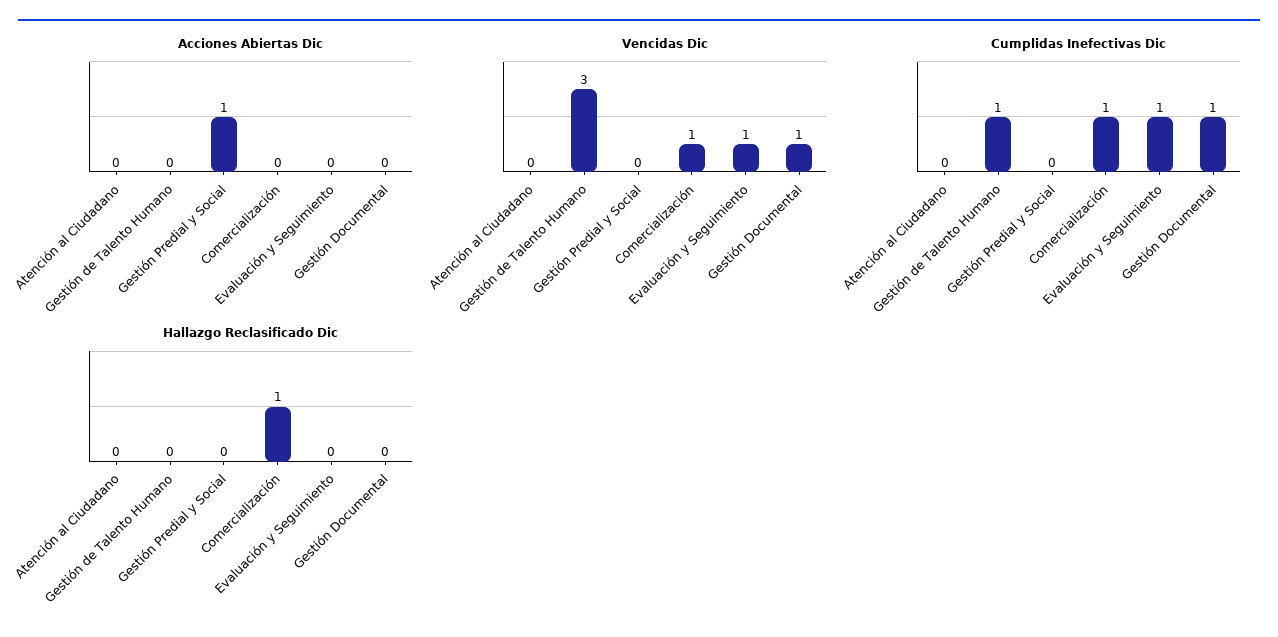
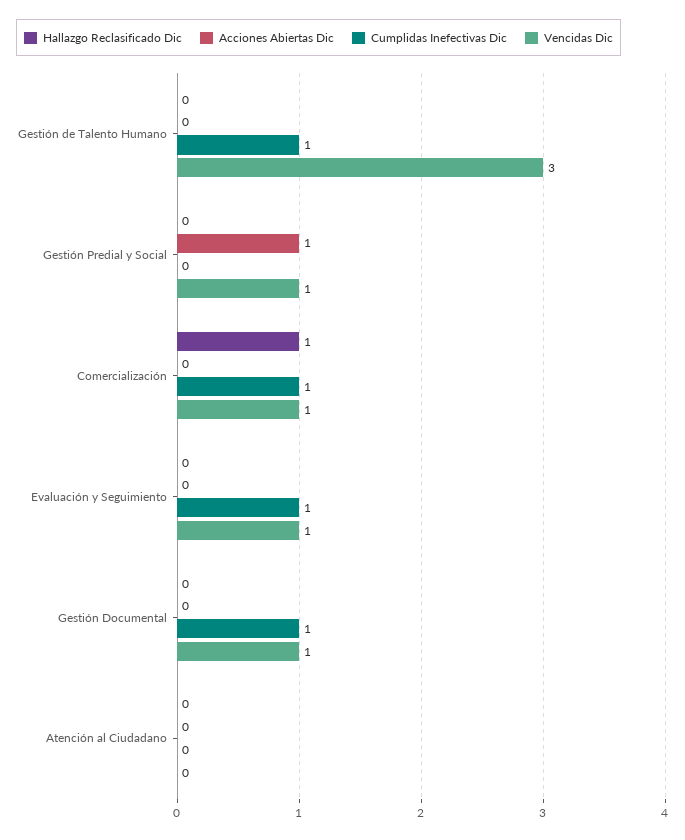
  {
    "Acciones Abiertas Dic": {
      "Atención al Ciudadano": 0,
      "Gestión de Talento Humano": 0,
      "Gestión Predial y Social": 1,
      "Comercialización": 0,
      "Evaluación y Seguimiento": 0,
      "Gestión Documental": 0
    },
    "Vencidas Dic": {
      "Atención al Ciudadano": 0,
      "Gestión de Talento Humano": 3,
-     "Gestión Predial y Social": 0,
+     "Gestión Predial y Social": 1,
      "Comercialización": 1,
      "Evaluación y Seguimiento": 1,
      "Gestión Documental": 1
    },
    "Cumplidas Inefectivas Dic": {
      "Atención al Ciudadano": 0,
      "Gestión de Talento Humano": 1,
      "Gestión Predial y Social": 0,
      "Comercialización": 1,
      "Evaluación y Seguimiento": 1,
      "Gestión Documental": 1
    },
    "Hallazgo Reclasificado Dic": {
      "Atención al Ciudadano": 0,
      "Gestión de Talento Humano": 0,
      "Gestión Predial y Social": 0,
      "Comercialización": 1,
      "Evaluación y Seguimiento": 0,
      "Gestión Documental": 0
    }
  }

